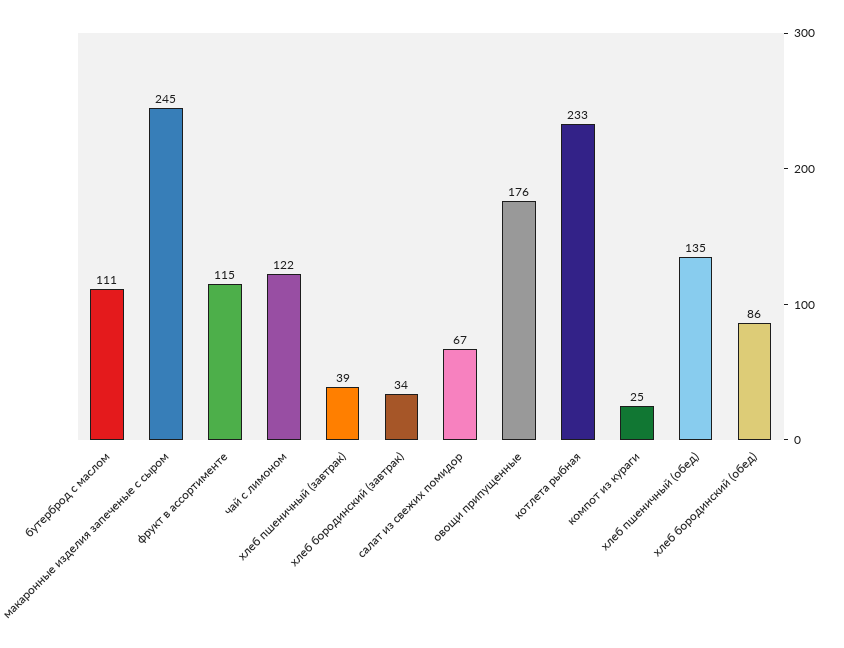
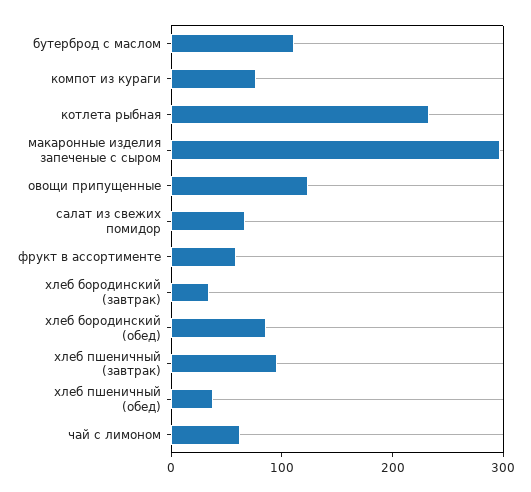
  {
    "бутерброд с маслом": 111,
-   "макаронные изделия запеченые с сыром": 245,
+   "макаронные изделия запеченые с сыром": 300,
-   "фрукт в ассортименте": 115,
+   "фрукт в ассортименте": 60,
-   "чай с лимоном": 122,
+   "чай с лимоном": 60,
-   "хлеб пшеничный (завтрак)": 39,
+   "хлеб пшеничный (завтрак)": 100,
    "хлеб бородинский (завтрак)": 34,
    "салат из свежих помидор": 67,
-   "овощи припущенные": 176,
+   "овощи припущенные": 120,
    "котлета рыбная": 233,
-   "компот из кураги": 25,
+   "компот из кураги": 80,
-   "хлеб пшеничный (обед)": 135,
+   "хлеб пшеничный (обед)": 40,
    "хлеб бородинский (обед)": 86
  }

